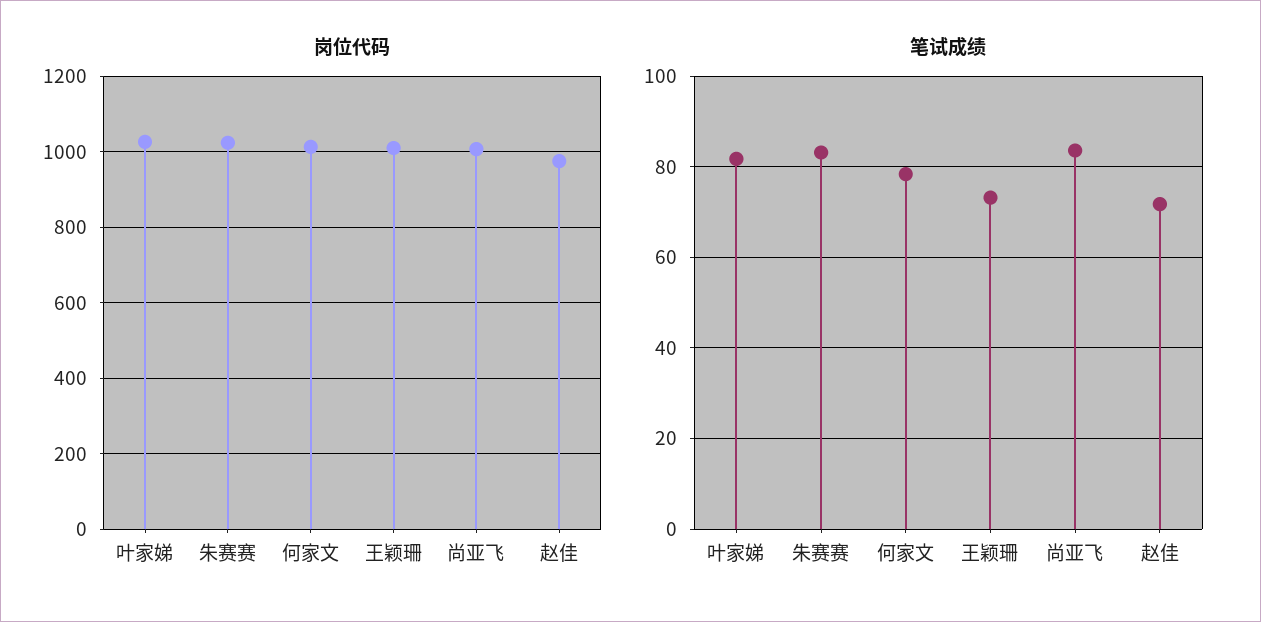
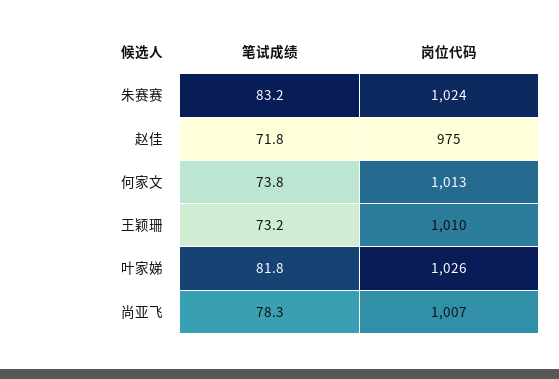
  {
    "岗位代码": {
      "叶家娣": 1026,
      "朱赛赛": 1024,
      "何家文": 1013,
      "王颖珊": 1010,
      "尚亚飞": 1007,
      "赵佳": 975
    },
    "笔试成绩": {
      "叶家娣": 81.8,
      "朱赛赛": 83.2,
-     "何家文": 78,
+     "何家文": 73.8,
      "王颖珊": 73.2,
-     "尚亚飞": 84,
+     "尚亚飞": 78.3,
      "赵佳": 71.8
    }
  }

